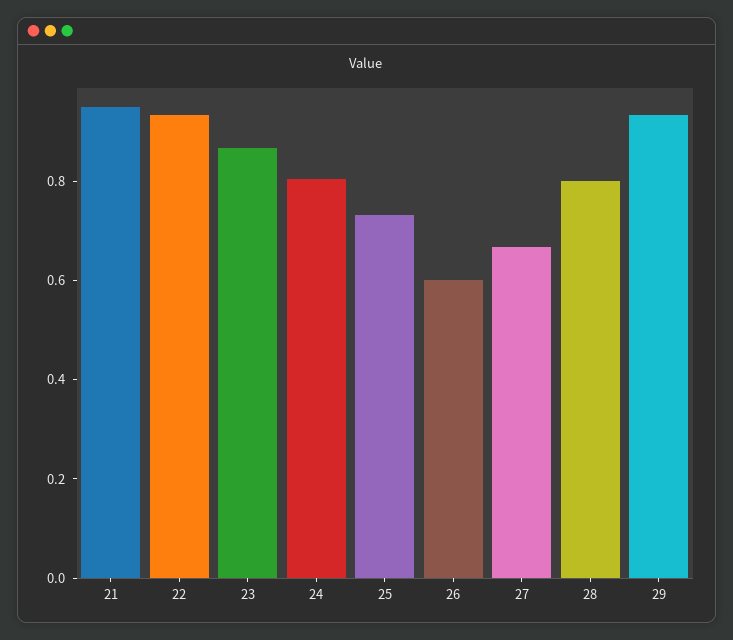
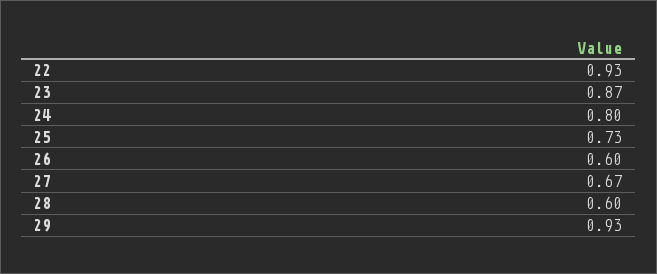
  {
-   "21": 0.95,
    "22": 0.93,
    "23": 0.87,
    "24": 0.8,
    "25": 0.73,
    "26": 0.6,
    "27": 0.67,
-   "28": 0.8,
+   "28": 0.6,
    "29": 0.93
  }

